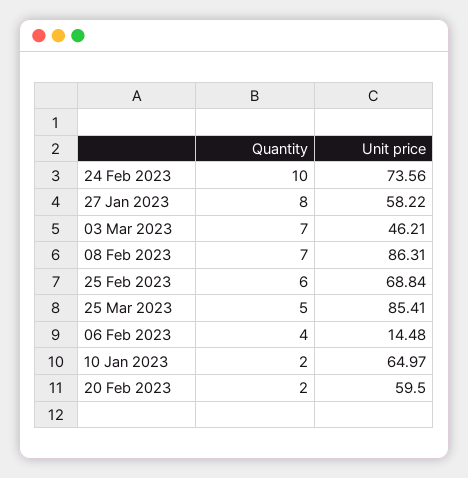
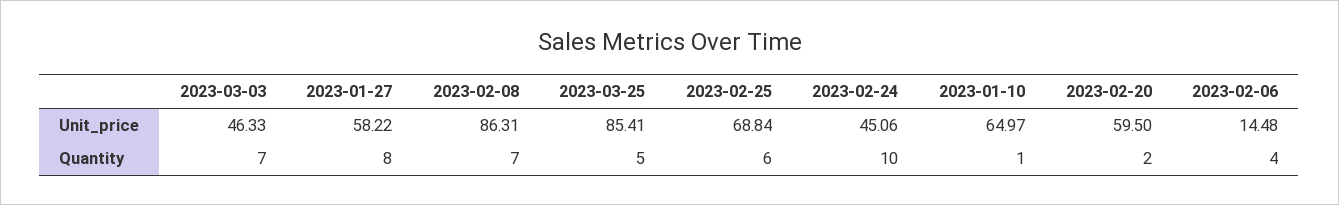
  {
    "Quantity": {
      "24 Feb 2023": 10,
      "27 Jan 2023": 8,
      "03 Mar 2023": 7,
      "08 Feb 2023": 7,
      "25 Feb 2023": 6,
      "25 Mar 2023": 5,
      "06 Feb 2023": 4,
-     "10 Jan 2023": 2,
+     "10 Jan 2023": 1,
      "20 Feb 2023": 2
    },
    "Unit price": {
-     "24 Feb 2023": 73.56,
+     "24 Feb 2023": 45.06,
      "27 Jan 2023": 58.22,
-     "03 Mar 2023": 46.21,
+     "03 Mar 2023": 46.33,
      "08 Feb 2023": 86.31,
      "25 Feb 2023": 68.84,
      "25 Mar 2023": 85.41,
      "06 Feb 2023": 14.48,
      "10 Jan 2023": 64.97,
      "20 Feb 2023": 59.5
    }
  }

